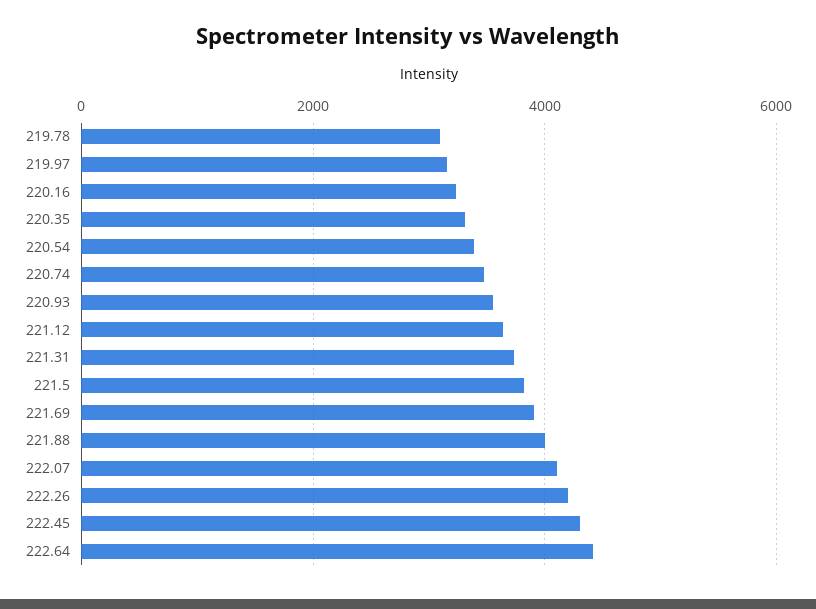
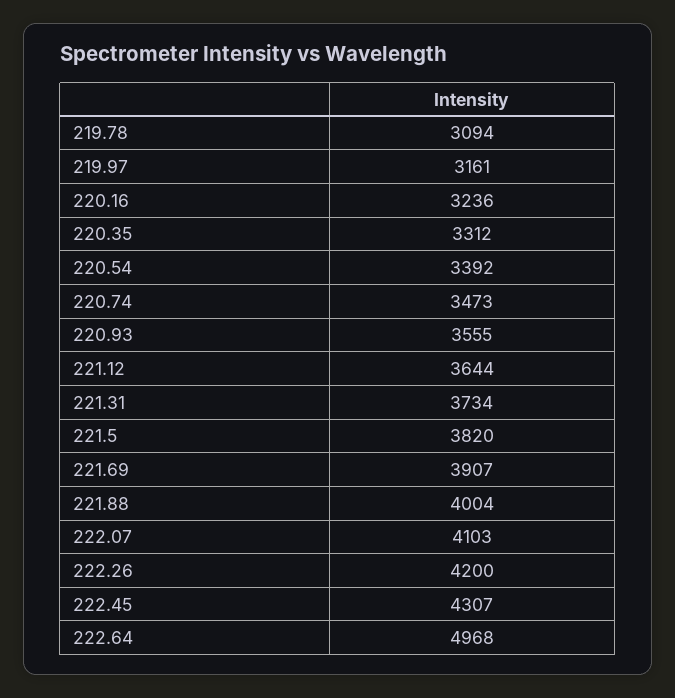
  {
    "219.78": 3094,
    "219.97": 3161,
    "220.16": 3236,
    "220.35": 3312,
    "220.54": 3392,
    "220.74": 3473,
    "220.93": 3555,
    "221.12": 3644,
    "221.31": 3734,
    "221.5": 3820,
    "221.69": 3907,
    "221.88": 4004,
    "222.07": 4103,
    "222.26": 4200,
    "222.45": 4307,
-   "222.64": 4400
+   "222.64": 4968
  }

